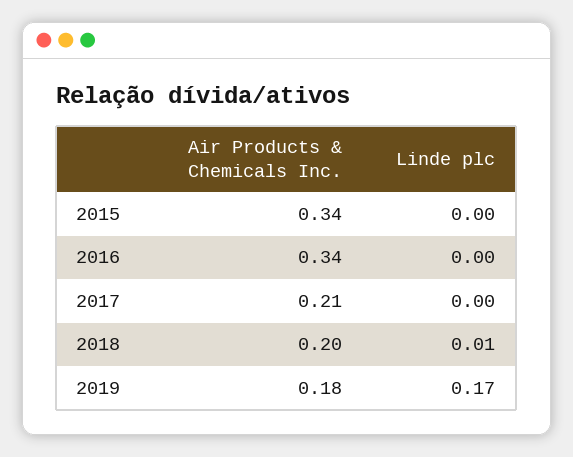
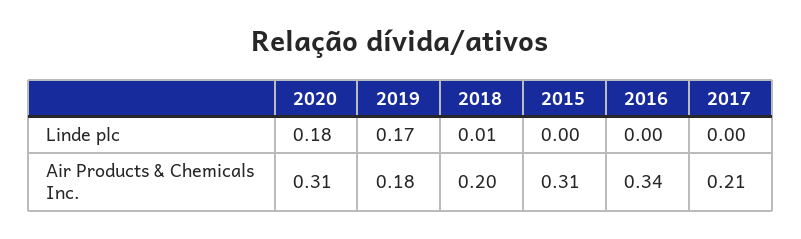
  {
    "Air Products & Chemicals Inc.": {
-     "2015": 0.34,
+     "2015": 0.31,
      "2016": 0.34,
      "2017": 0.21,
      "2018": 0.2,
-     "2019": 0.18
+     "2019": 0.18,
+     "2020": 0.31
    },
    "Linde plc": {
      "2015": 0,
      "2016": 0,
      "2017": 0,
      "2018": 0.01,
-     "2019": 0.17
+     "2019": 0.17,
+     "2020": 0.18
    }
  }

